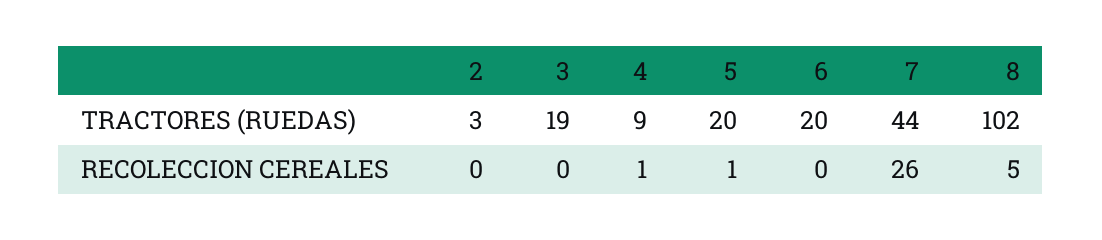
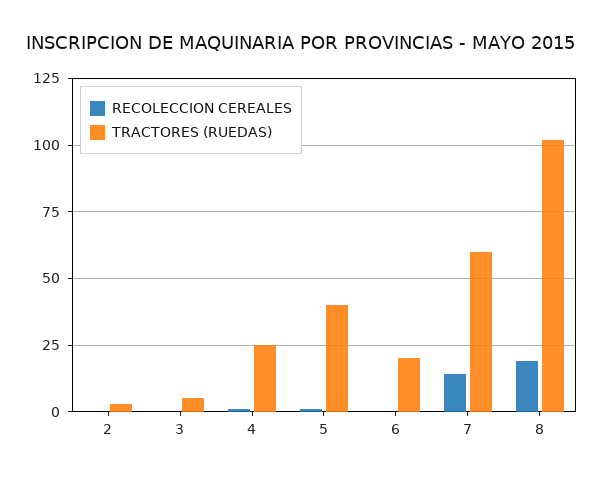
  {
    "TRACTORES (RUEDAS)": {
      "2": 3,
-     "3": 19,
+     "3": 5,
-     "4": 9,
+     "4": 25,
-     "5": 20,
+     "5": 40,
      "6": 20,
-     "7": 44,
+     "7": 60,
      "8": 102
    },
    "RECOLECCION CEREALES": {
      "2": 0,
      "3": 0,
      "4": 1,
      "5": 1,
      "6": 0,
-     "7": 26,
+     "7": 15,
-     "8": 5
+     "8": 20
    }
  }

